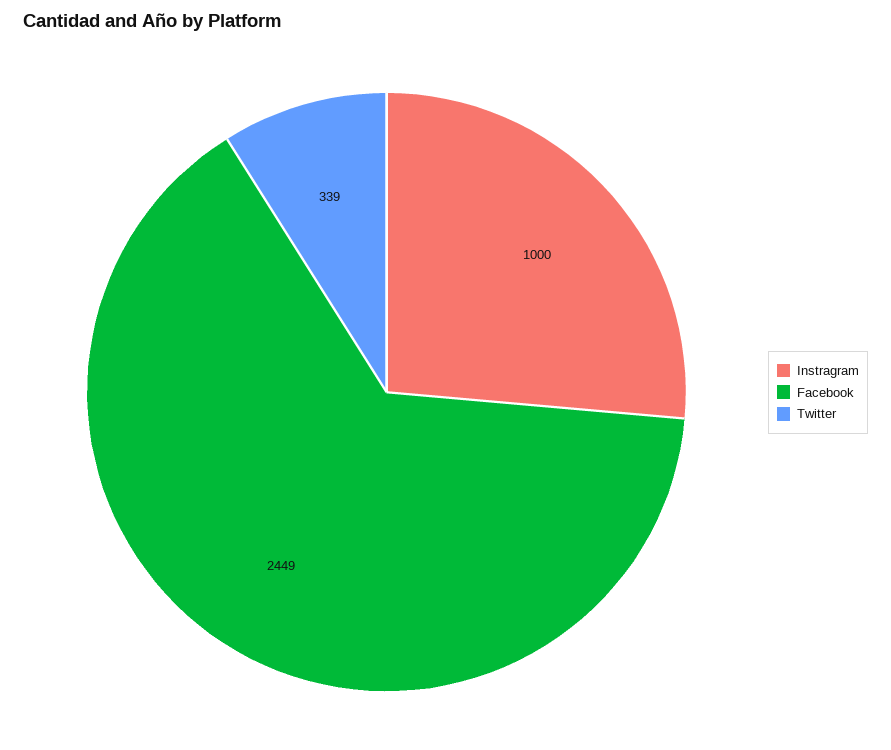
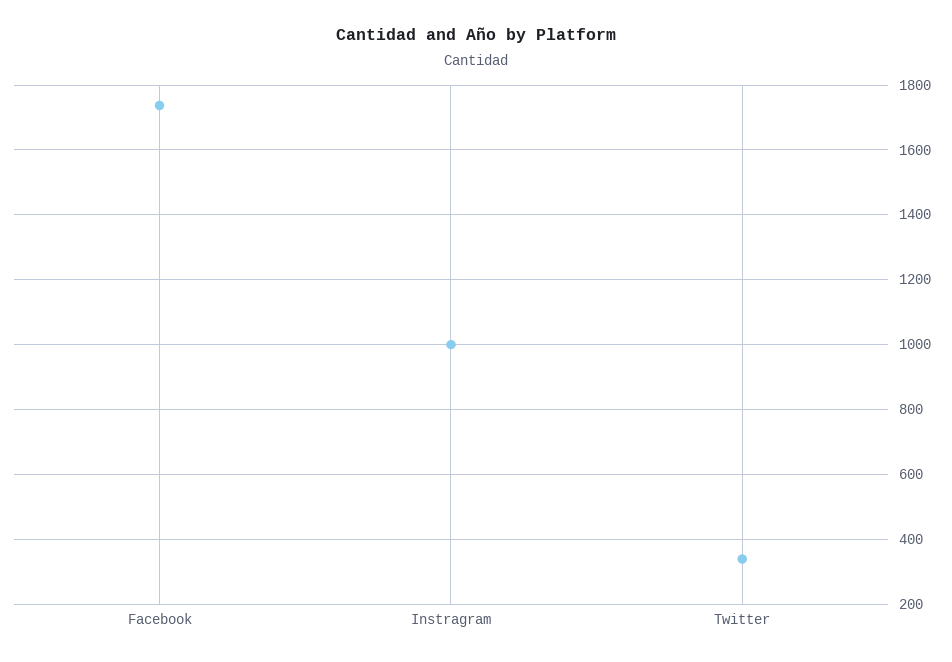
  {
    "Instragram": 1000,
-   "Facebook": 2449,
+   "Facebook": 1740,
    "Twitter": 339
  }

